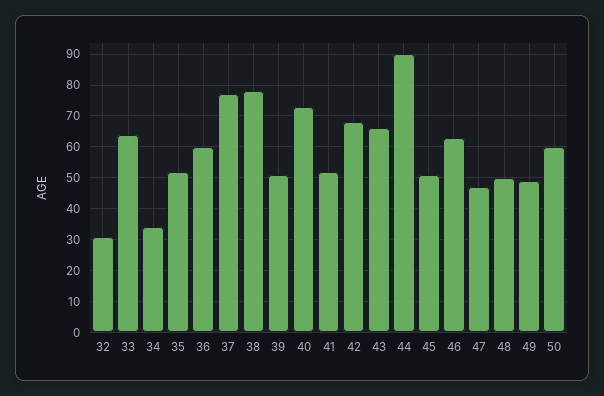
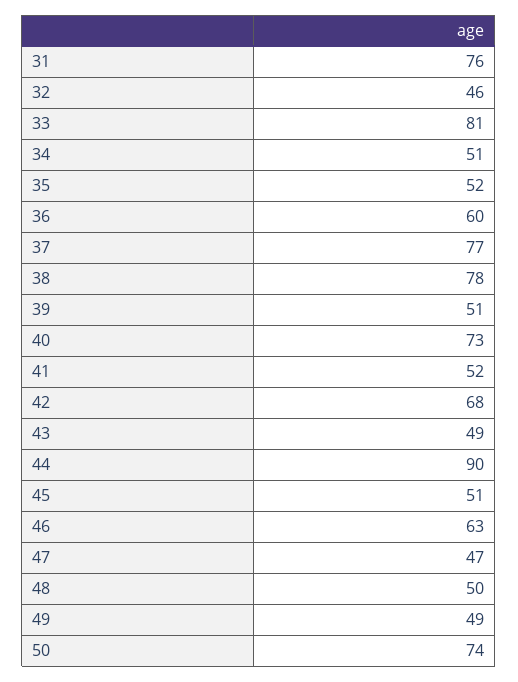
  {
-   "32": 30,
+   "32": 46,
-   "33": 65,
+   "33": 81,
-   "34": 35,
+   "34": 51,
    "35": 52,
    "36": 60,
    "37": 77,
    "38": 78,
    "39": 51,
    "40": 73,
    "41": 52,
    "42": 68,
-   "43": 65,
+   "43": 49,
    "44": 90,
    "45": 51,
    "46": 63,
    "47": 47,
    "48": 50,
    "49": 49,
-   "50": 60
+   "50": 74,
+   "31": 76
  }

